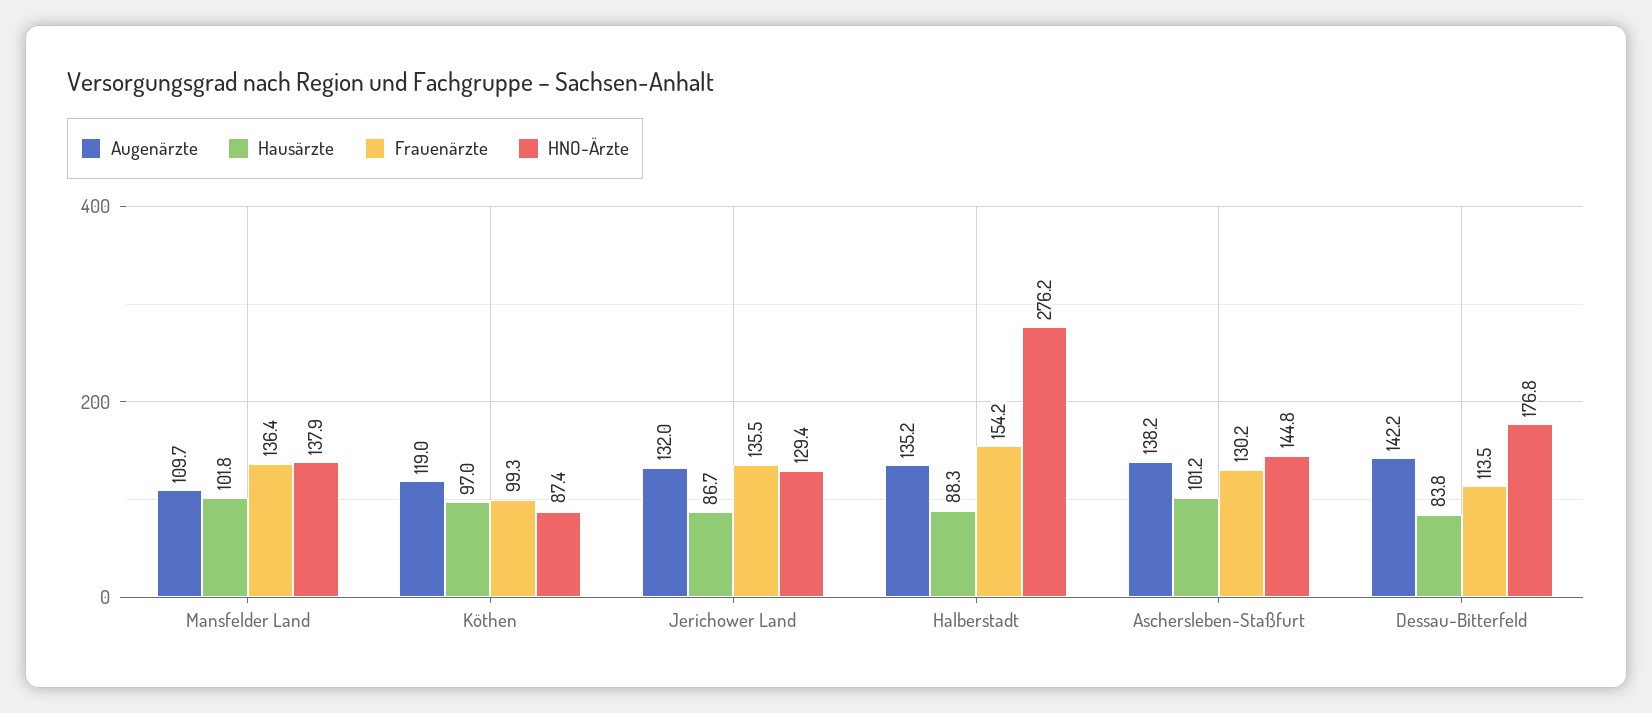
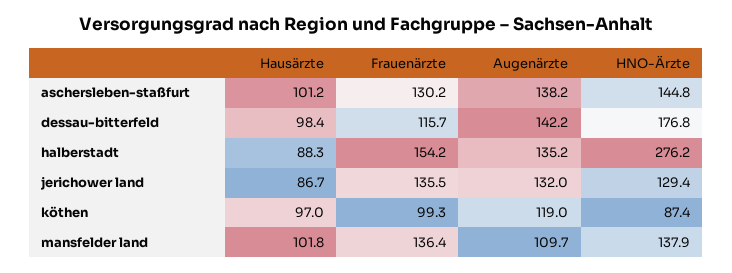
  {
    "Augenärzte": {
      "Mansfelder Land": 109.7,
      "Köthen": 119,
      "Jerichower Land": 132,
      "Halberstadt": 135.2,
      "Aschersleben-Staßfurt": 138.2,
      "Dessau-Bitterfeld": 142.2
    },
    "Hausärzte": {
      "Mansfelder Land": 101.8,
      "Köthen": 97,
      "Jerichower Land": 86.7,
      "Halberstadt": 88.3,
      "Aschersleben-Staßfurt": 101.2,
-     "Dessau-Bitterfeld": 83.8
+     "Dessau-Bitterfeld": 98.4
    },
    "Frauenärzte": {
      "Mansfelder Land": 136.4,
      "Köthen": 99.3,
      "Jerichower Land": 135.5,
      "Halberstadt": 154.2,
      "Aschersleben-Staßfurt": 130.2,
-     "Dessau-Bitterfeld": 113.5
+     "Dessau-Bitterfeld": 115.7
    },
    "HNO-Ärzte": {
      "Mansfelder Land": 137.9,
      "Köthen": 87.4,
      "Jerichower Land": 129.4,
      "Halberstadt": 276.2,
      "Aschersleben-Staßfurt": 144.8,
      "Dessau-Bitterfeld": 176.8
    }
  }

